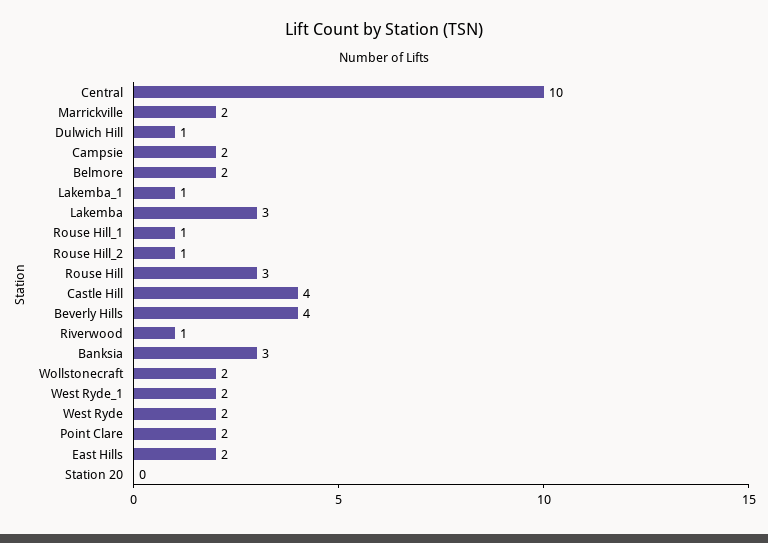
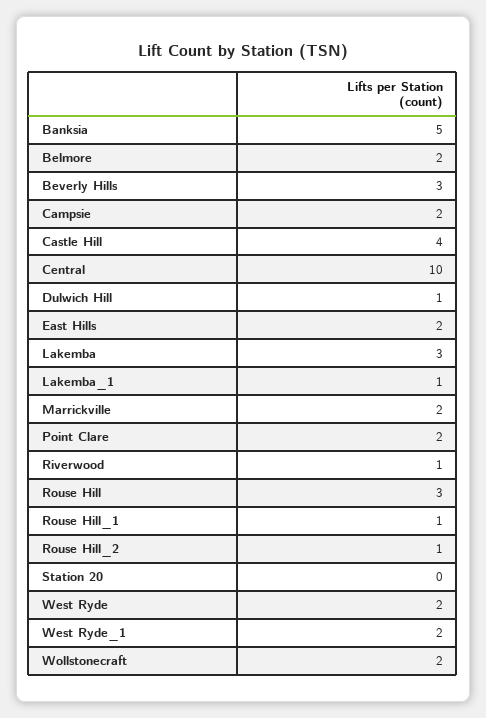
  {
    "Central": 10,
    "Marrickville": 2,
    "Dulwich Hill": 1,
    "Campsie": 2,
    "Belmore": 2,
    "Lakemba_1": 1,
    "Lakemba": 3,
    "Rouse Hill_1": 1,
    "Rouse Hill_2": 1,
    "Rouse Hill": 3,
    "Castle Hill": 4,
-   "Beverly Hills": 4,
+   "Beverly Hills": 3,
    "Riverwood": 1,
-   "Banksia": 3,
+   "Banksia": 5,
    "Wollstonecraft": 2,
    "West Ryde_1": 2,
    "West Ryde": 2,
    "Point Clare": 2,
    "East Hills": 2,
    "Station 20": 0
  }

